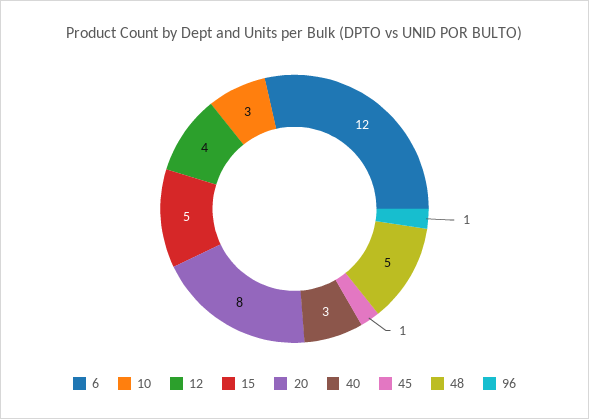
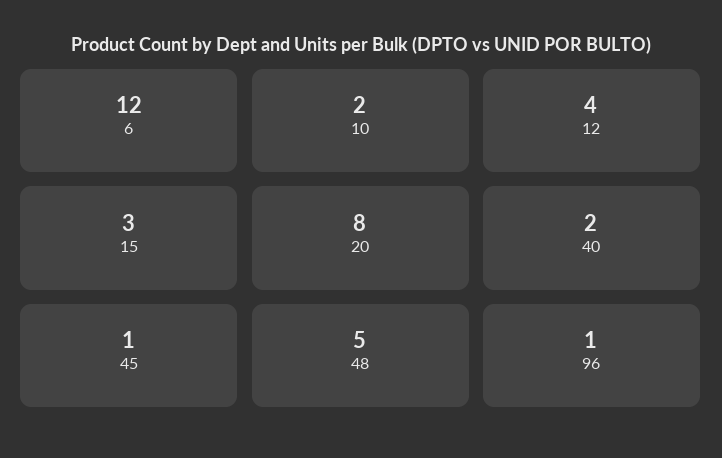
  {
    "6": 12,
-   "10": 3,
+   "10": 2,
    "12": 4,
-   "15": 5,
+   "15": 3,
    "20": 8,
-   "40": 3,
+   "40": 2,
    "45": 1,
    "48": 5,
    "96": 1
  }

